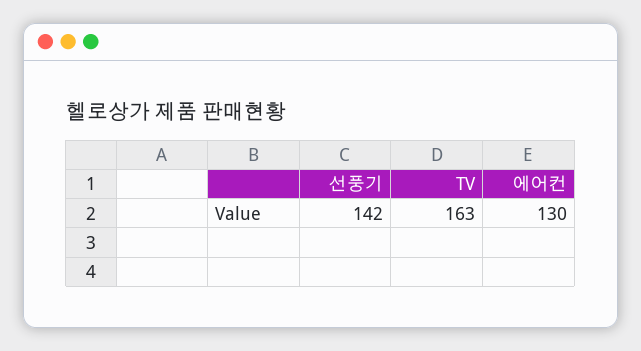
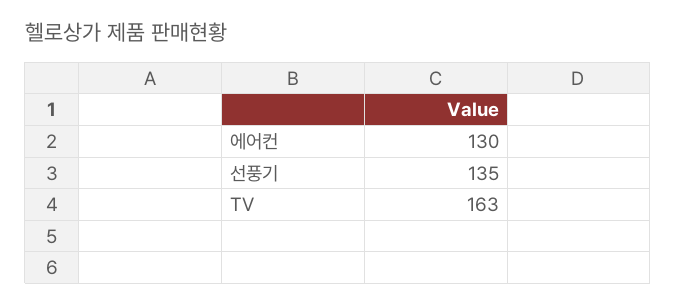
  {
-   "선풍기": 142,
+   "선풍기": 135,
    "TV": 163,
    "에어컨": 130
  }

